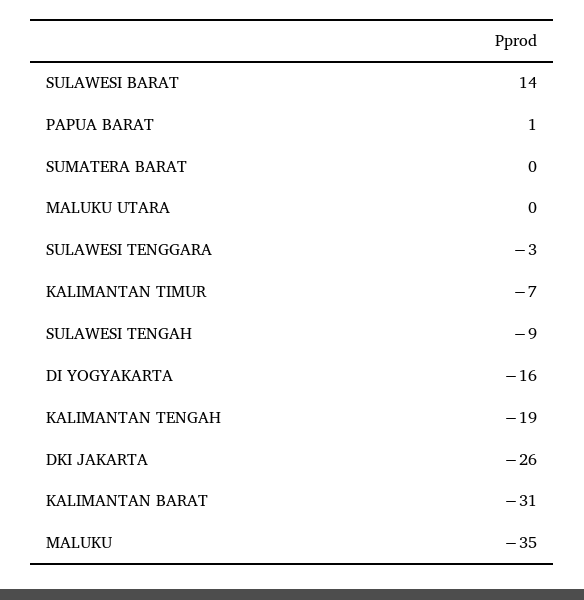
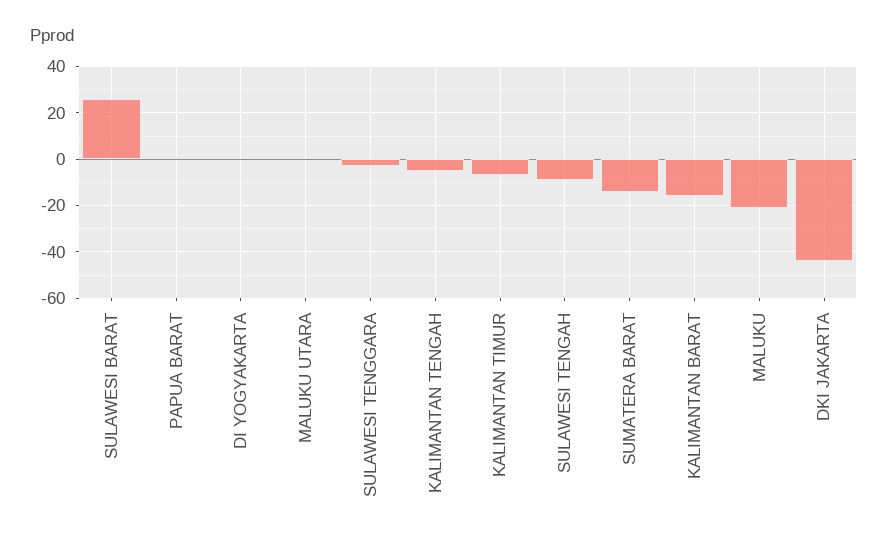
  {
-   "SULAWESI BARAT": 14,
+   "SULAWESI BARAT": 25,
    "PAPUA BARAT": 1,
-   "SUMATERA BARAT": 0,
+   "SUMATERA BARAT": -15,
    "MALUKU UTARA": 0,
    "SULAWESI TENGGARA": -3,
    "KALIMANTAN TIMUR": -7,
    "SULAWESI TENGAH": -9,
-   "DI YOGYAKARTA": -16,
+   "DI YOGYAKARTA": 0,
-   "KALIMANTAN TENGAH": -19,
+   "KALIMANTAN TENGAH": -5,
-   "DKI JAKARTA": -26,
+   "DKI JAKARTA": -45,
-   "KALIMANTAN BARAT": -31,
+   "KALIMANTAN BARAT": -15,
-   "MALUKU": -35
+   "MALUKU": -20
  }

